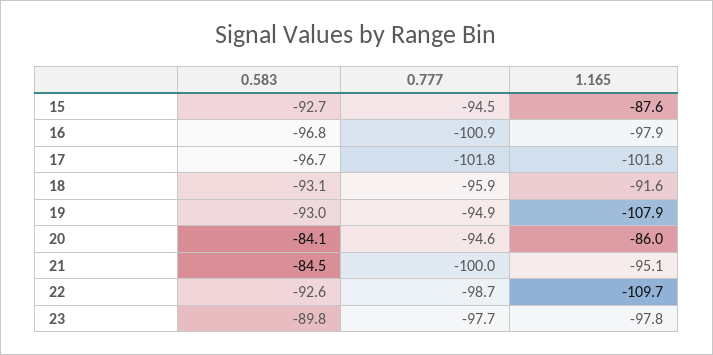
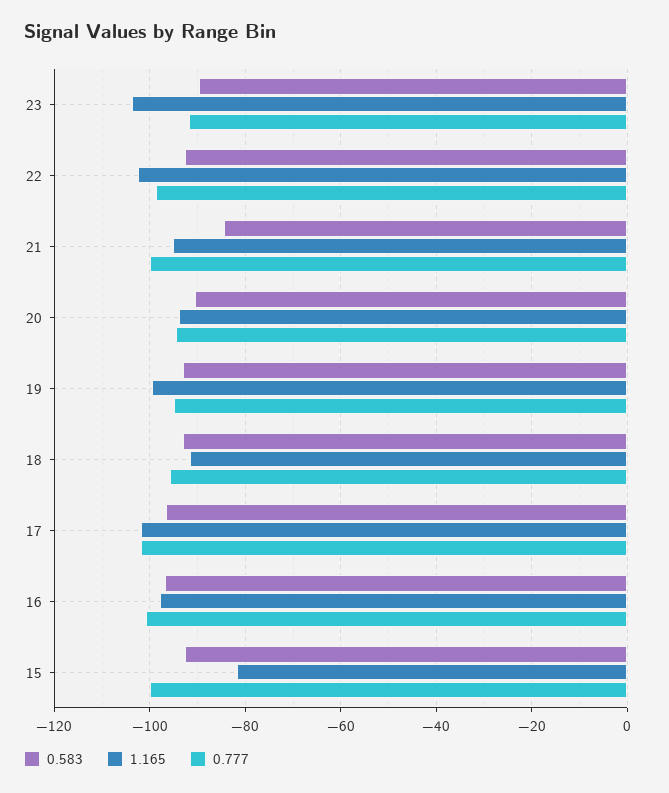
  {
    "0.583": {
      "15": -92.7,
      "16": -96.8,
      "17": -96.7,
      "18": -93.1,
      "19": -93,
-     "20": -84.1,
+     "20": -90,
      "21": -84.5,
      "22": -92.6,
      "23": -89.8
    },
    "0.777": {
-     "15": -94.5,
+     "15": -100,
      "16": -100.9,
      "17": -101.8,
      "18": -95.9,
      "19": -94.9,
      "20": -94.6,
      "21": -100,
      "22": -98.7,
-     "23": -97.7
+     "23": -92
    },
    "1.165": {
-     "15": -87.6,
+     "15": -82,
      "16": -97.9,
      "17": -101.8,
      "18": -91.6,
-     "19": -107.9,
+     "19": -100,
-     "20": -86,
+     "20": -94,
      "21": -95.1,
-     "22": -109.7,
+     "22": -102,
-     "23": -97.8
+     "23": -104
    }
  }

